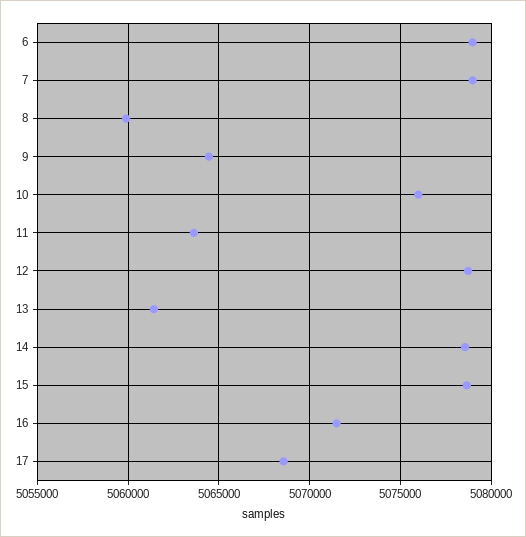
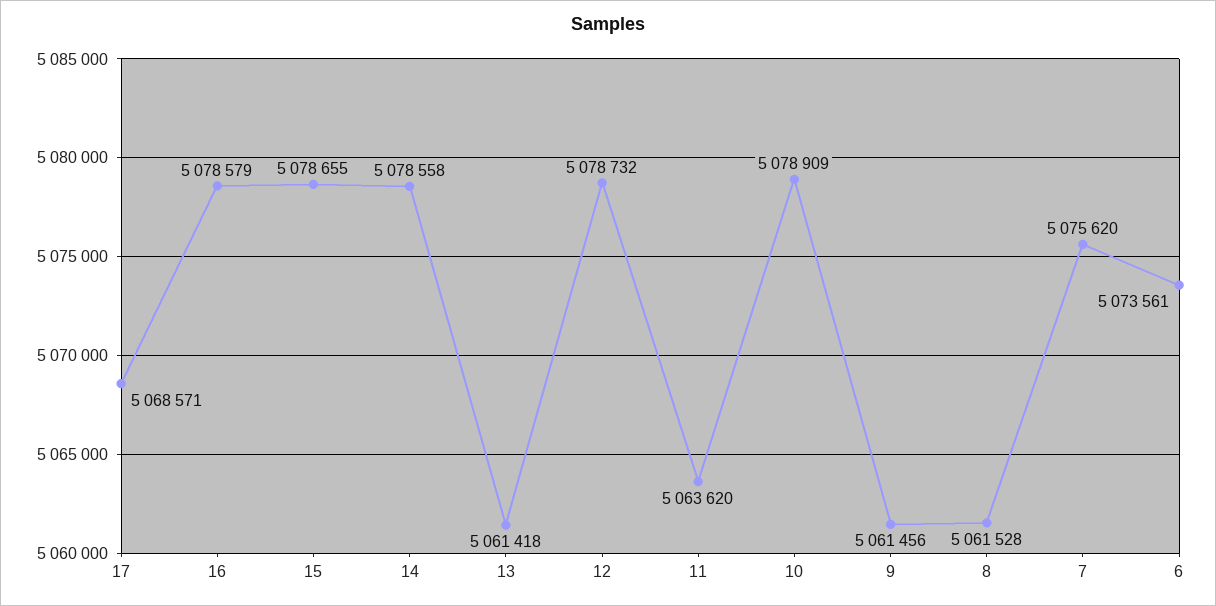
  {
-   "6": 5079000,
+   "6": 5073561,
-   "7": 5079000,
+   "7": 5075620,
-   "8": 5060000,
+   "8": 5061528,
-   "9": 5064500,
+   "9": 5061456,
-   "10": 5076000,
+   "10": 5078909,
    "11": 5063620,
    "12": 5078732,
    "13": 5061418,
    "14": 5078558,
    "15": 5078655,
-   "16": 5071500,
+   "16": 5078579,
    "17": 5068571
  }

